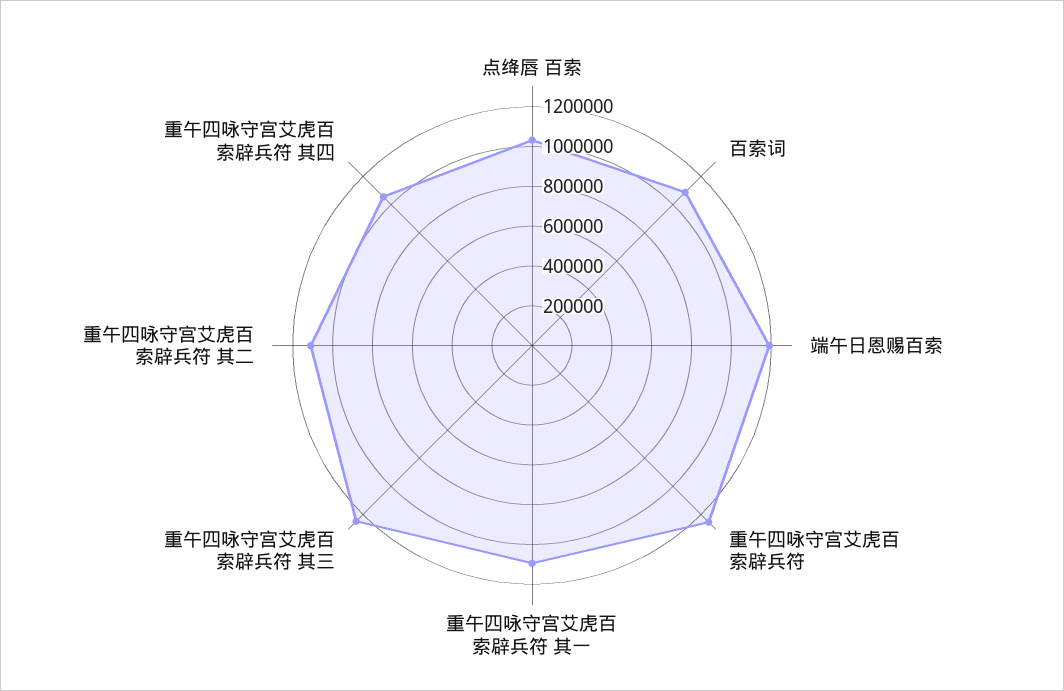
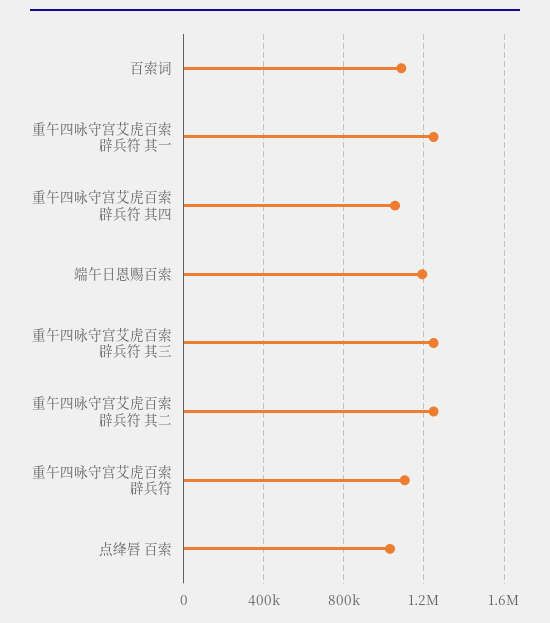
  {
    "点绛唇 百索": 1050000,
    "百索词": 1100000,
    "端午日恩赐百索": 1200000,
-   "重午四咏守宫艾虎百索辟兵符": 1250000,
+   "重午四咏守宫艾虎百索辟兵符": 1100000,
-   "重午四咏守宫艾虎百索辟兵符 其一": 1100000,
+   "重午四咏守宫艾虎百索辟兵符 其一": 1250000,
    "重午四咏守宫艾虎百索辟兵符 其三": 1250000,
-   "重午四咏守宫艾虎百索辟兵符 其二": 1100000,
+   "重午四咏守宫艾虎百索辟兵符 其二": 1250000,
    "重午四咏守宫艾虎百索辟兵符 其四": 1050000
  }

